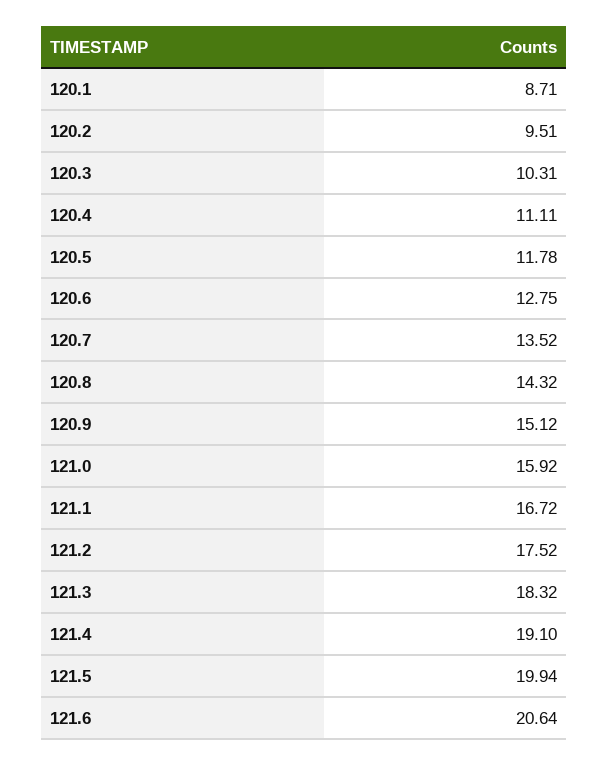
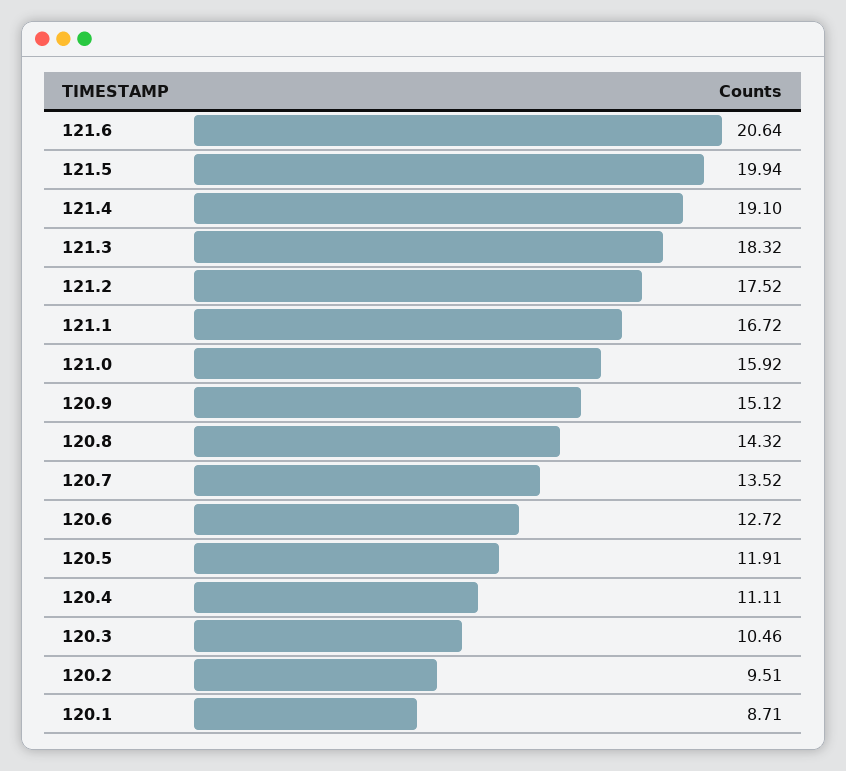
  {
    "120.1": 8.71,
    "120.2": 9.51,
-   "120.3": 10.31,
+   "120.3": 10.46,
    "120.4": 11.11,
-   "120.5": 11.78,
+   "120.5": 11.91,
-   "120.6": 12.75,
+   "120.6": 12.72,
    "120.7": 13.52,
    "120.8": 14.32,
    "120.9": 15.12,
    "121.0": 15.92,
    "121.1": 16.72,
    "121.2": 17.52,
    "121.3": 18.32,
    "121.4": 19.1,
    "121.5": 19.94,
    "121.6": 20.64
  }

